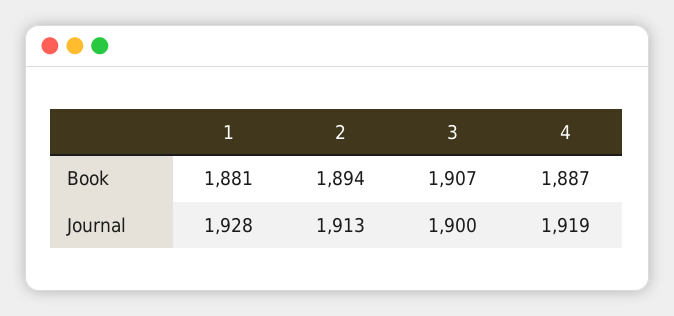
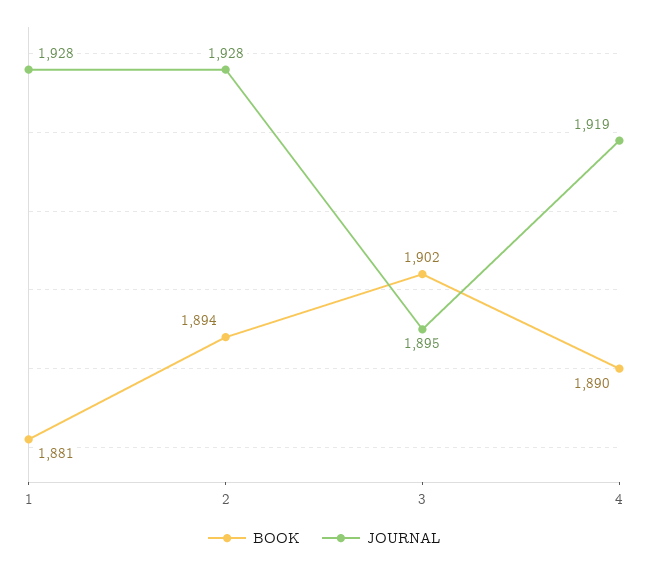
  {
    "Book": {
      "1": 1881,
      "2": 1894,
-     "3": 1907,
+     "3": 1902,
-     "4": 1887
+     "4": 1890
    },
    "Journal": {
      "1": 1928,
-     "2": 1913,
+     "2": 1928,
-     "3": 1900,
+     "3": 1895,
      "4": 1919
    }
  }

